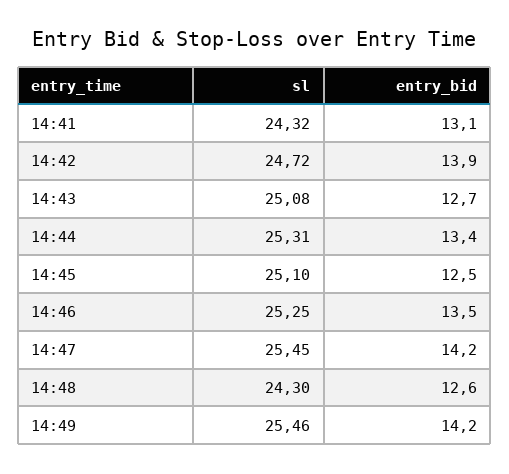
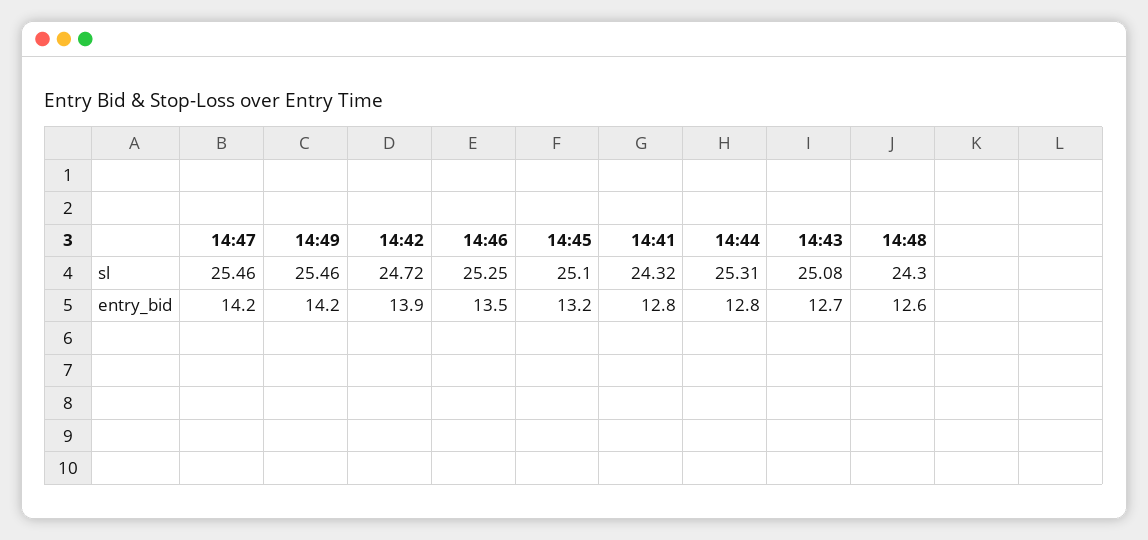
  {
    "sl": {
      "14:41": 24.32,
      "14:42": 24.72,
      "14:43": 25.08,
      "14:44": 25.31,
      "14:45": 25.1,
      "14:46": 25.25,
-     "14:47": 25.45,
+     "14:47": 25.46,
      "14:48": 24.3,
      "14:49": 25.46
    },
    "entry_bid": {
-     "14:41": 13.1,
+     "14:41": 12.8,
      "14:42": 13.9,
      "14:43": 12.7,
-     "14:44": 13.4,
+     "14:44": 12.8,
-     "14:45": 12.5,
+     "14:45": 13.2,
      "14:46": 13.5,
      "14:47": 14.2,
      "14:48": 12.6,
      "14:49": 14.2
    }
  }

